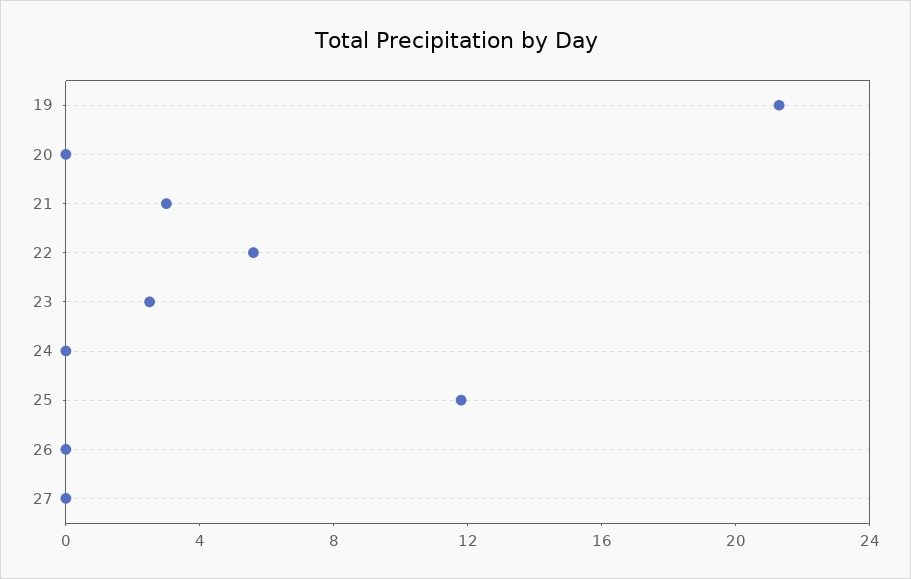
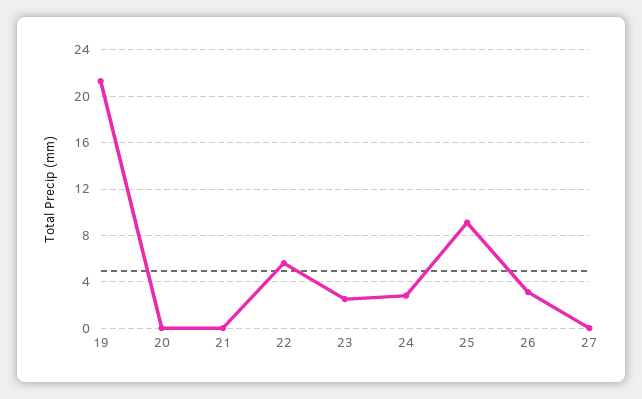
  {
    "19": 21,
    "20": 0,
-   "21": 3,
+   "21": 0,
    "22": 6,
    "23": 3,
-   "24": 0,
+   "24": 3,
-   "25": 12,
+   "25": 9,
-   "26": 0,
+   "26": 3,
    "27": 0
  }

